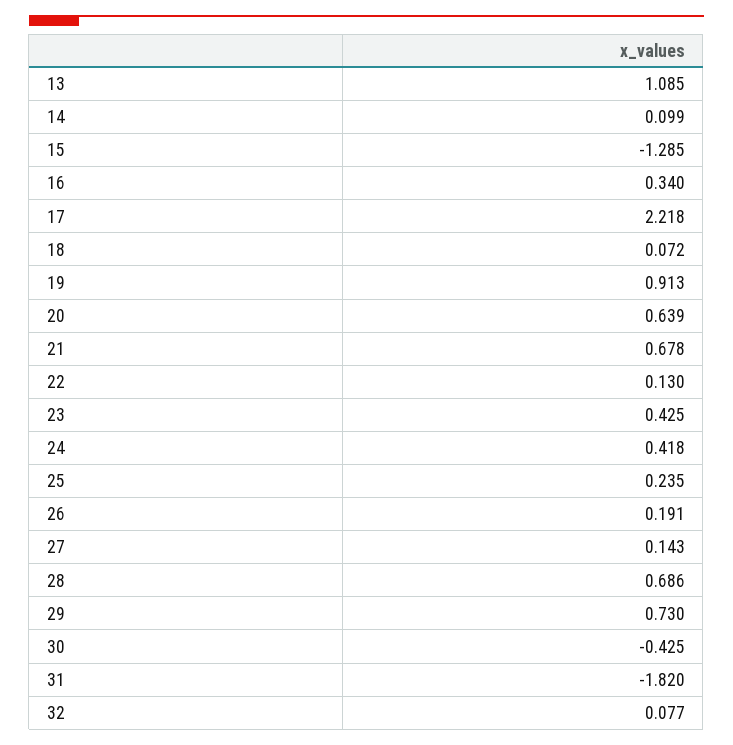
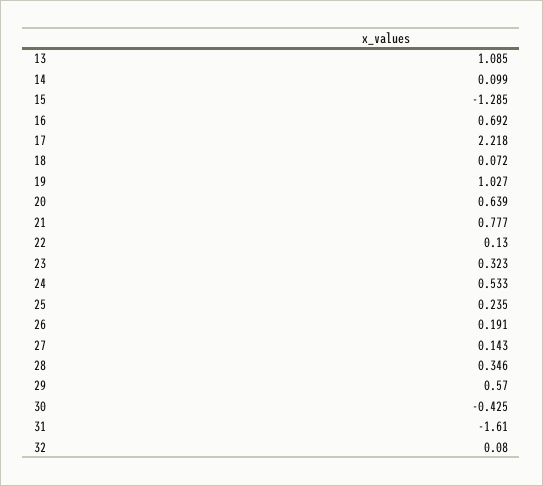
  {
    "13": 1.085,
    "14": 0.099,
    "15": -1.285,
-   "16": 0.34,
+   "16": 0.692,
    "17": 2.218,
    "18": 0.072,
-   "19": 0.913,
+   "19": 1.027,
    "20": 0.639,
-   "21": 0.678,
+   "21": 0.777,
    "22": 0.13,
-   "23": 0.425,
+   "23": 0.323,
-   "24": 0.418,
+   "24": 0.533,
    "25": 0.235,
    "26": 0.191,
    "27": 0.143,
-   "28": 0.686,
+   "28": 0.346,
-   "29": 0.73,
+   "29": 0.57,
    "30": -0.425,
-   "31": -1.82,
+   "31": -1.61,
-   "32": 0.077
+   "32": 0.08
  }

